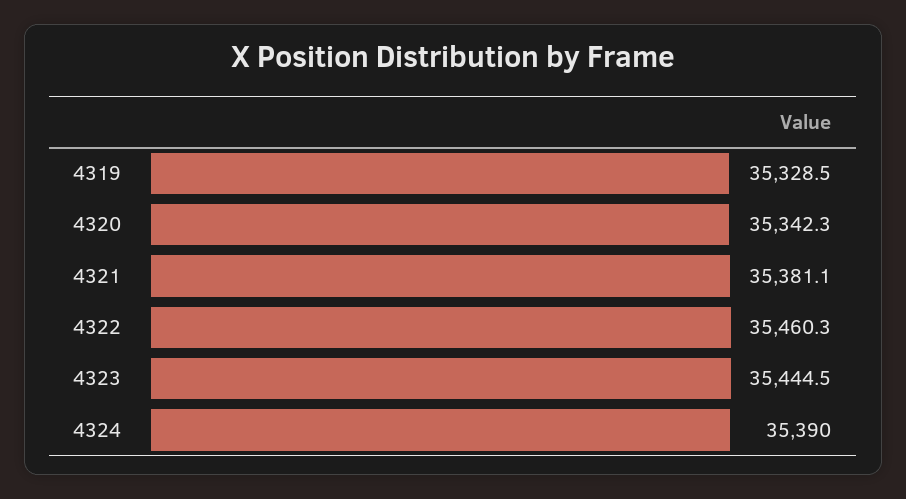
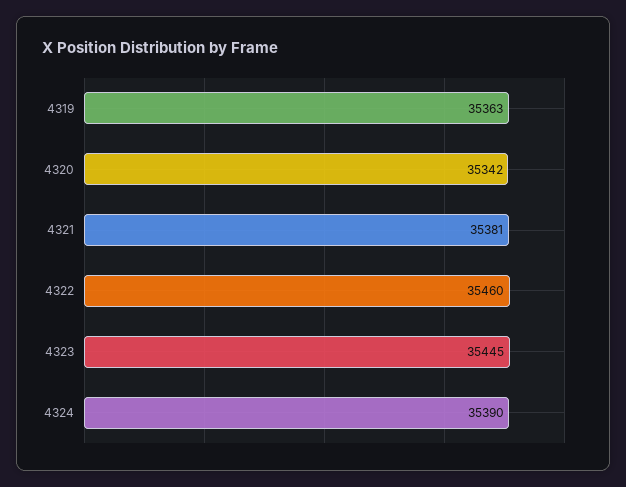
  {
-   "4319": 35328.5,
+   "4319": 35363,
    "4320": 35342.3,
    "4321": 35381.1,
    "4322": 35460.3,
    "4323": 35444.5,
    "4324": 35390
  }

